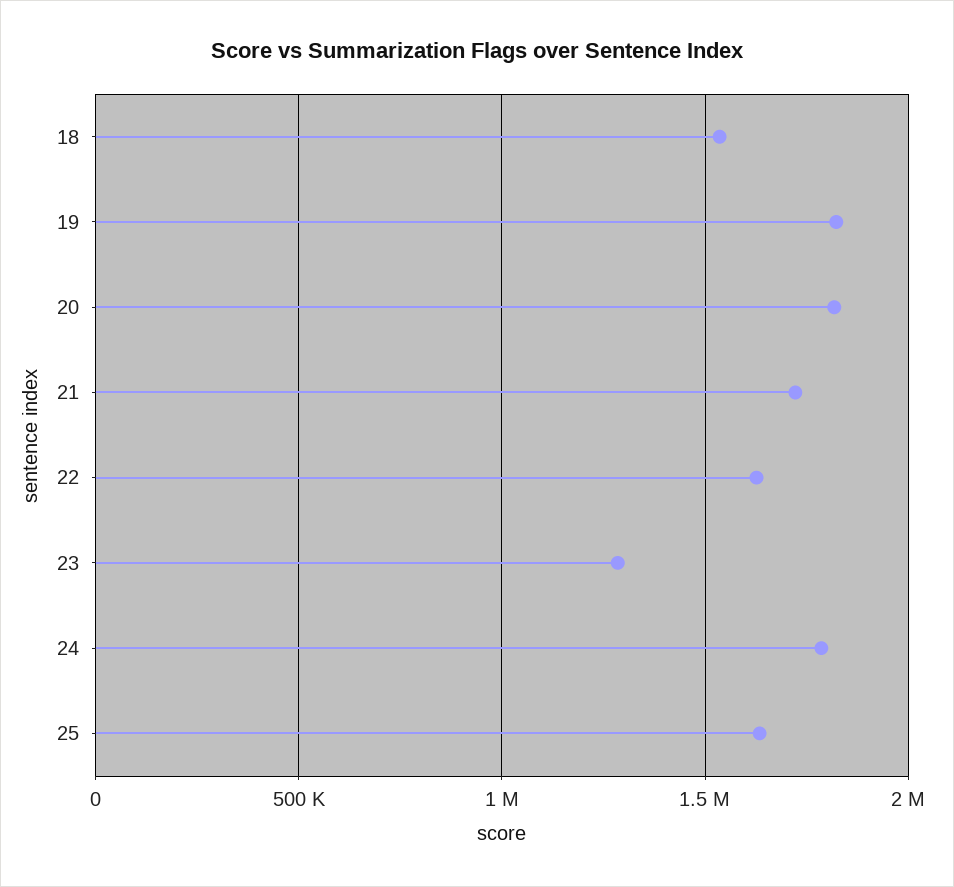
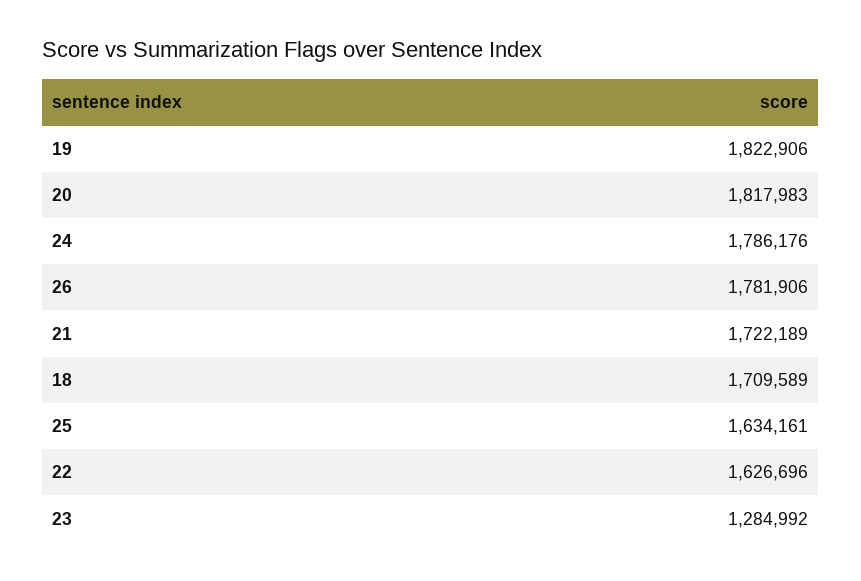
  {
-   "18": 1550000,
+   "18": 1709589,
    "19": 1822906,
    "20": 1817983,
    "21": 1722189,
    "22": 1626696,
    "23": 1284992,
    "24": 1786176,
-   "25": 1634161
+   "25": 1634161,
+   "26": 1781906
  }

